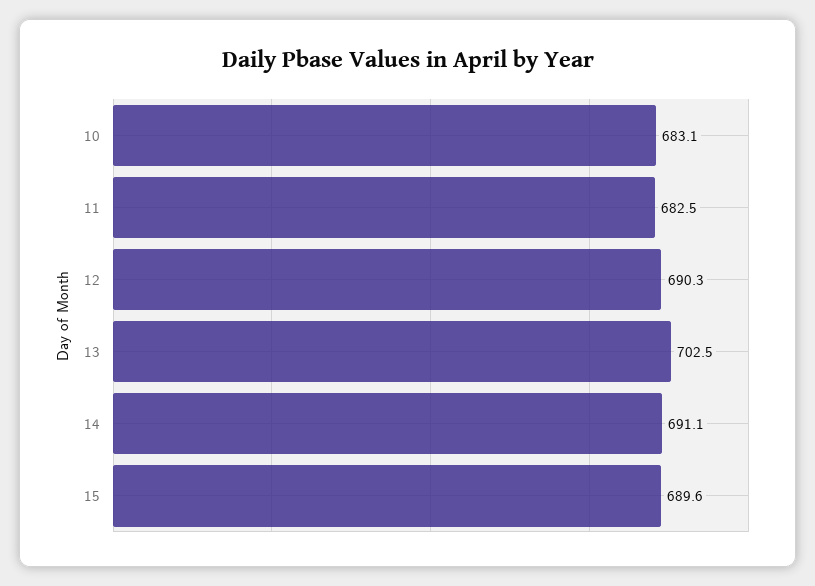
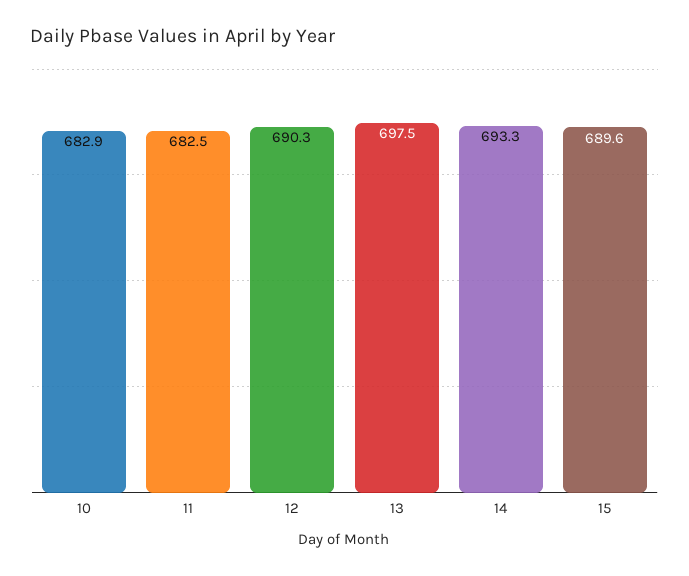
  {
-   "10": 683.1,
+   "10": 682.9,
    "11": 682.5,
    "12": 690.3,
-   "13": 702.5,
+   "13": 697.5,
-   "14": 691.1,
+   "14": 693.3,
    "15": 689.6
  }

